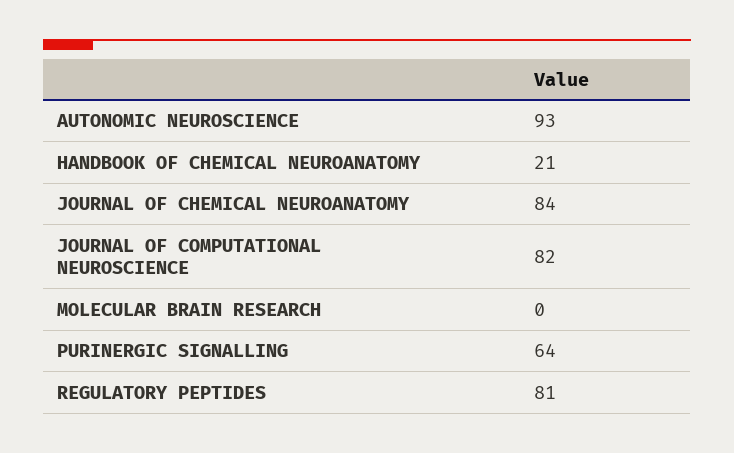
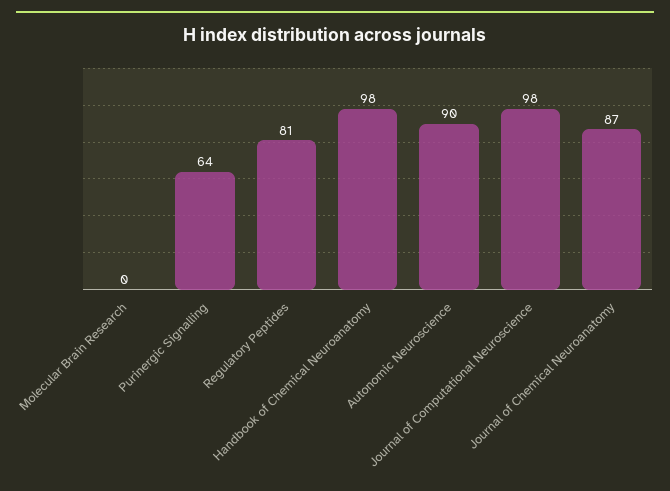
  {
-   "AUTONOMIC NEUROSCIENCE": 93,
+   "AUTONOMIC NEUROSCIENCE": 90,
-   "HANDBOOK OF CHEMICAL NEUROANATOMY": 21,
+   "HANDBOOK OF CHEMICAL NEUROANATOMY": 98,
-   "JOURNAL OF CHEMICAL NEUROANATOMY": 84,
+   "JOURNAL OF CHEMICAL NEUROANATOMY": 87,
-   "JOURNAL OF COMPUTATIONAL NEUROSCIENCE": 82,
+   "JOURNAL OF COMPUTATIONAL NEUROSCIENCE": 98,
    "MOLECULAR BRAIN RESEARCH": 0,
    "PURINERGIC SIGNALLING": 64,
    "REGULATORY PEPTIDES": 81
  }

